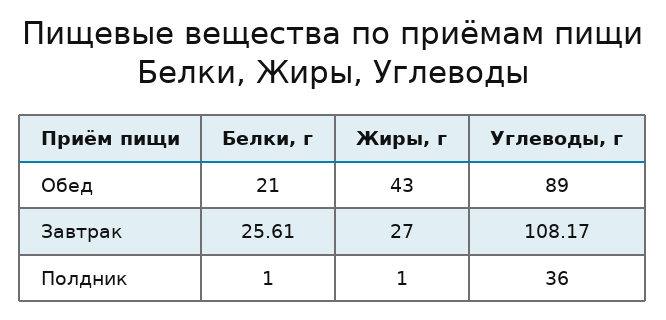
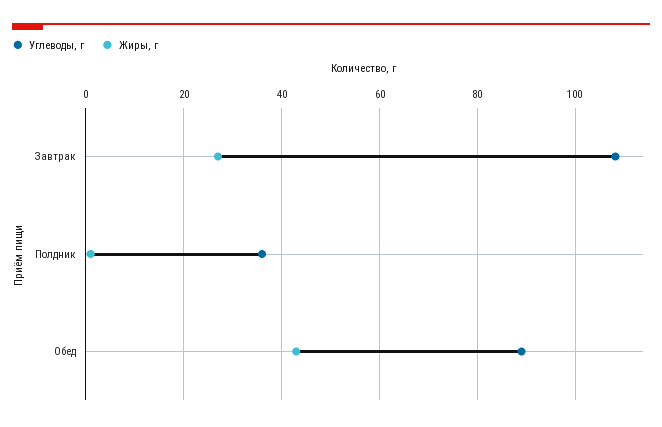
  {
-   "Белки, г": {
-     "Обед": 21,
-     "Завтрак": 25.61,
-     "Полдник": 1
-   },
    "Жиры, г": {
      "Обед": 43,
      "Завтрак": 27,
      "Полдник": 1
    },
    "Углеводы, г": {
      "Обед": 89,
      "Завтрак": 108.17,
      "Полдник": 36
    }
  }

